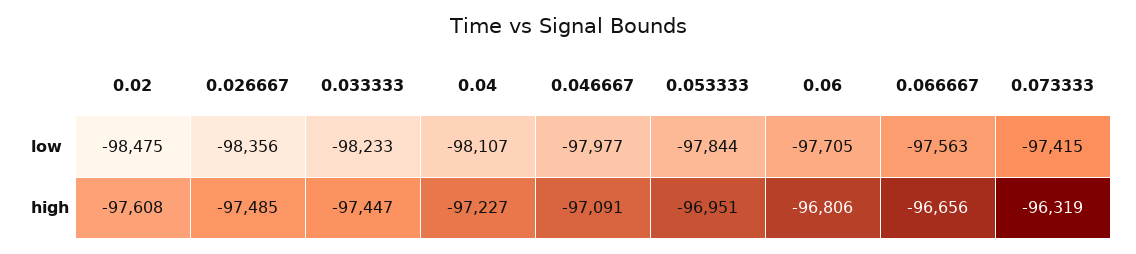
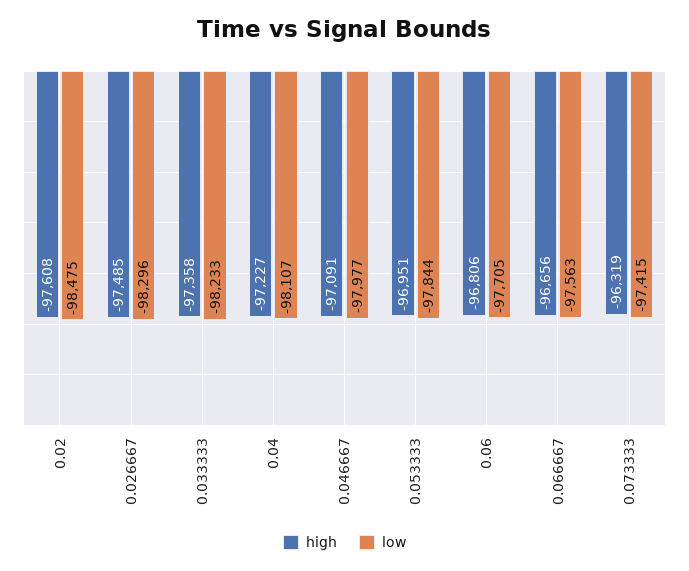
  {
    "low": {
      "0.02": -98475,
-     "0.026667": -98356,
+     "0.026667": -98296,
      "0.033333": -98233,
      "0.04": -98107,
      "0.046667": -97977,
      "0.053333": -97844,
      "0.06": -97705,
      "0.066667": -97563,
      "0.073333": -97415
    },
    "high": {
      "0.02": -97608,
      "0.026667": -97485,
-     "0.033333": -97447,
+     "0.033333": -97358,
      "0.04": -97227,
      "0.046667": -97091,
      "0.053333": -96951,
      "0.06": -96806,
      "0.066667": -96656,
      "0.073333": -96319
    }
  }

